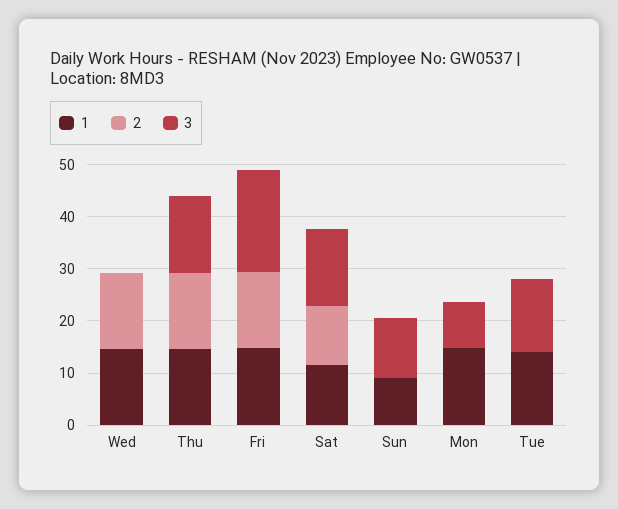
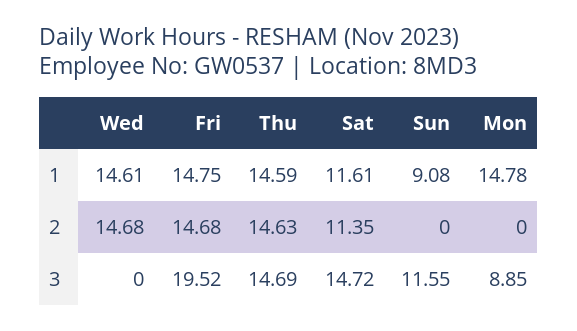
  {
    "1": {
      "Wed": 14.61,
      "Thu": 14.59,
      "Fri": 14.75,
      "Sat": 11.61,
      "Sun": 9.08,
-     "Mon": 14.78,
+     "Mon": 14.78
-     "Tue": 14
    },
    "2": {
      "Wed": 14.68,
      "Thu": 14.63,
      "Fri": 14.68,
      "Sat": 11.35,
      "Sun": 0,
-     "Mon": 0,
+     "Mon": 0
-     "Tue": 0
    },
    "3": {
      "Wed": 0,
      "Thu": 14.69,
      "Fri": 19.52,
      "Sat": 14.72,
      "Sun": 11.55,
-     "Mon": 8.85,
+     "Mon": 8.85
-     "Tue": 14
    }
  }

